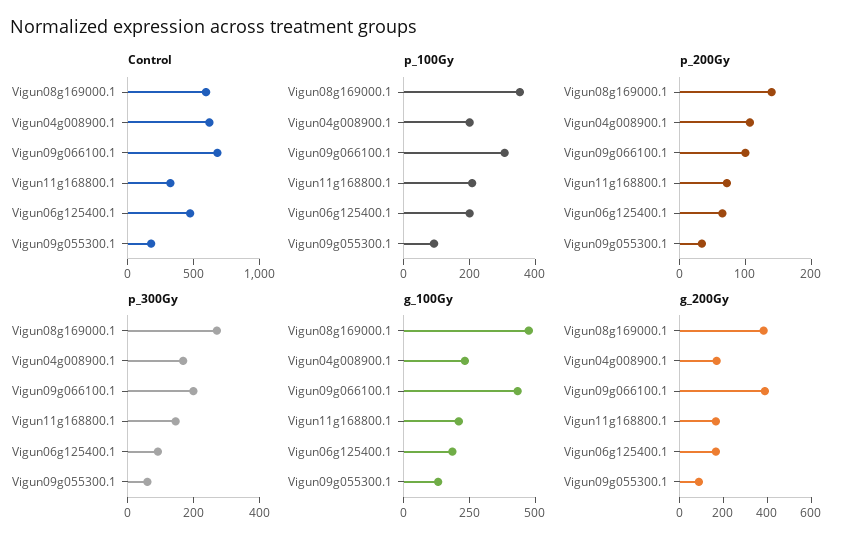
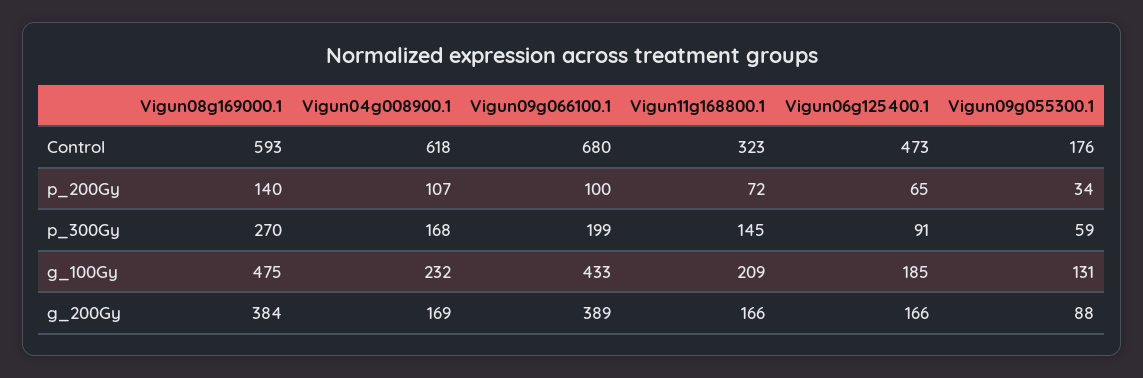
  {
    "Control": {
      "Vigun08g169000.1": 593,
      "Vigun04g008900.1": 618,
      "Vigun09g066100.1": 680,
      "Vigun11g168800.1": 323,
      "Vigun06g125400.1": 473,
      "Vigun09g055300.1": 176
    },
-   "p_100Gy": {
-     "Vigun08g169000.1": 350,
-     "Vigun04g008900.1": 200,
-     "Vigun09g066100.1": 300,
-     "Vigun11g168800.1": 200,
-     "Vigun06g125400.1": 200,
-     "Vigun09g055300.1": 100
-   },
    "p_200Gy": {
      "Vigun08g169000.1": 140,
      "Vigun04g008900.1": 107,
      "Vigun09g066100.1": 100,
      "Vigun11g168800.1": 72,
      "Vigun06g125400.1": 65,
      "Vigun09g055300.1": 34
    },
    "p_300Gy": {
      "Vigun08g169000.1": 270,
      "Vigun04g008900.1": 168,
      "Vigun09g066100.1": 199,
      "Vigun11g168800.1": 145,
      "Vigun06g125400.1": 91,
      "Vigun09g055300.1": 59
    },
    "g_100Gy": {
      "Vigun08g169000.1": 475,
      "Vigun04g008900.1": 232,
      "Vigun09g066100.1": 433,
      "Vigun11g168800.1": 209,
      "Vigun06g125400.1": 185,
      "Vigun09g055300.1": 131
    },
    "g_200Gy": {
      "Vigun08g169000.1": 384,
      "Vigun04g008900.1": 169,
      "Vigun09g066100.1": 389,
      "Vigun11g168800.1": 166,
      "Vigun06g125400.1": 166,
      "Vigun09g055300.1": 88
    }
  }

